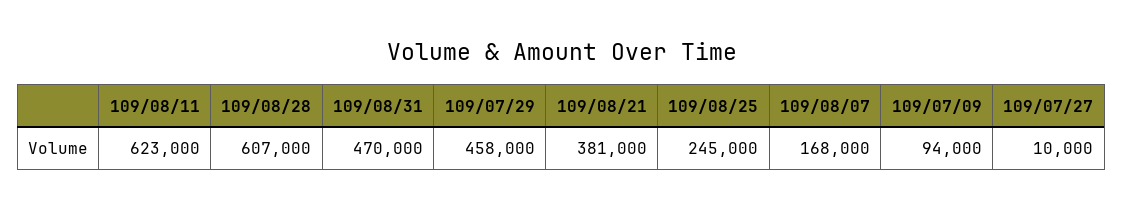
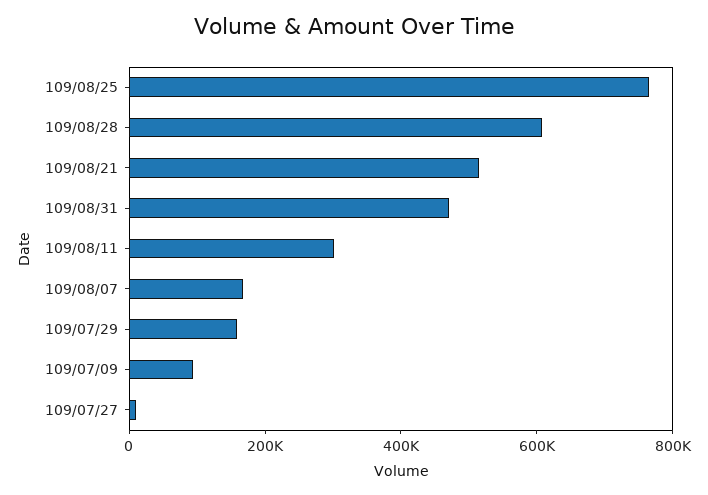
  {
-   "109/08/11": 623000,
+   "109/08/11": 300000,
    "109/08/28": 607000,
    "109/08/31": 470000,
-   "109/07/29": 458000,
+   "109/07/29": 150000,
-   "109/08/21": 381000,
+   "109/08/21": 500000,
-   "109/08/25": 245000,
+   "109/08/25": 750000,
    "109/08/07": 168000,
    "109/07/09": 94000,
    "109/07/27": 10000
  }

